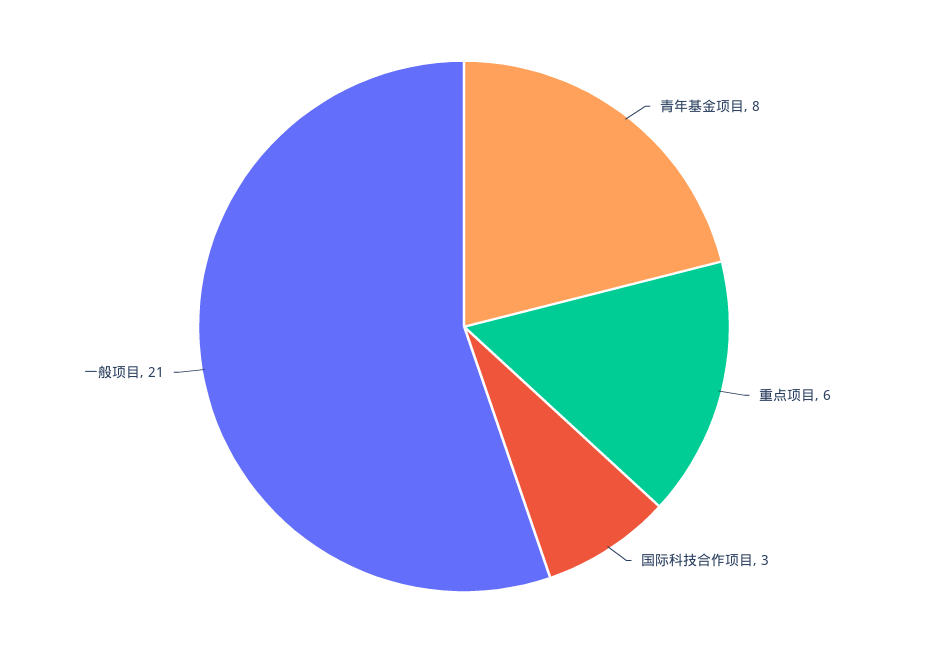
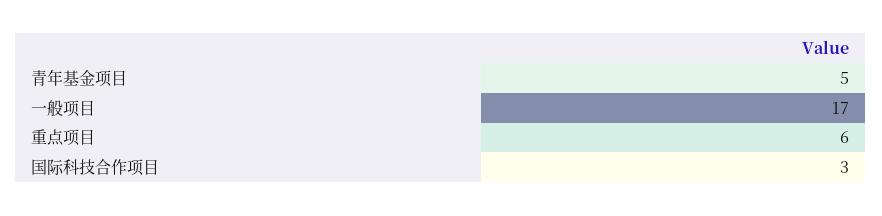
  {
-   "青年基金项目": 8,
+   "青年基金项目": 5,
    "重点项目": 6,
    "国际科技合作项目": 3,
-   "一般项目": 21
+   "一般项目": 17
  }

